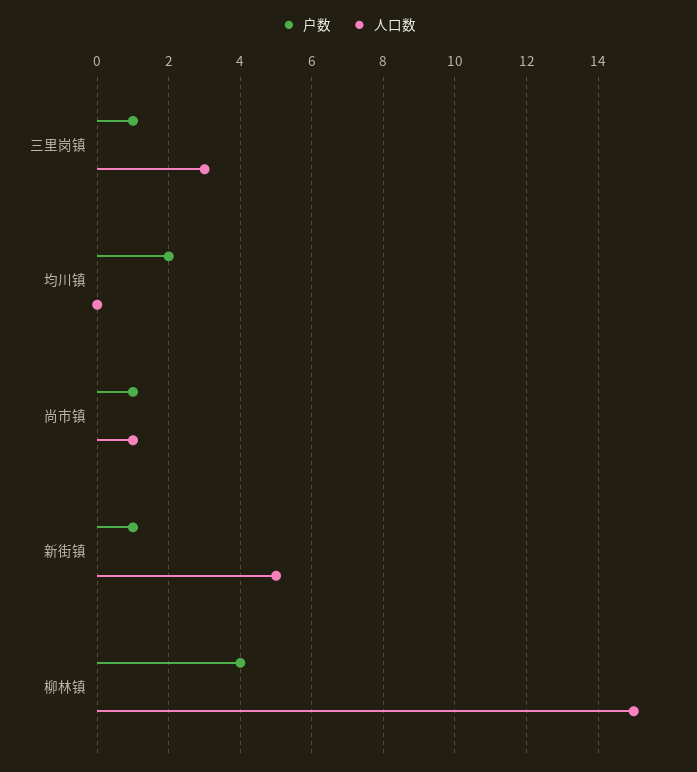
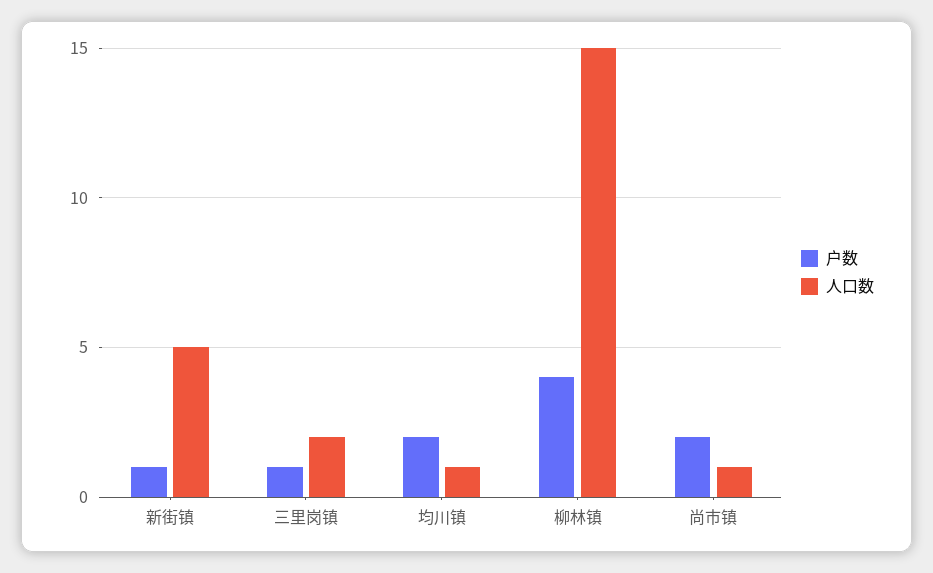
  {
    "户数": {
      "三里岗镇": 1,
      "均川镇": 2,
-     "尚市镇": 1,
+     "尚市镇": 2,
      "新街镇": 1,
      "柳林镇": 4
    },
    "人口数": {
-     "三里岗镇": 3,
+     "三里岗镇": 2,
-     "均川镇": 0,
+     "均川镇": 1,
      "尚市镇": 1,
      "新街镇": 5,
      "柳林镇": 15
    }
  }

